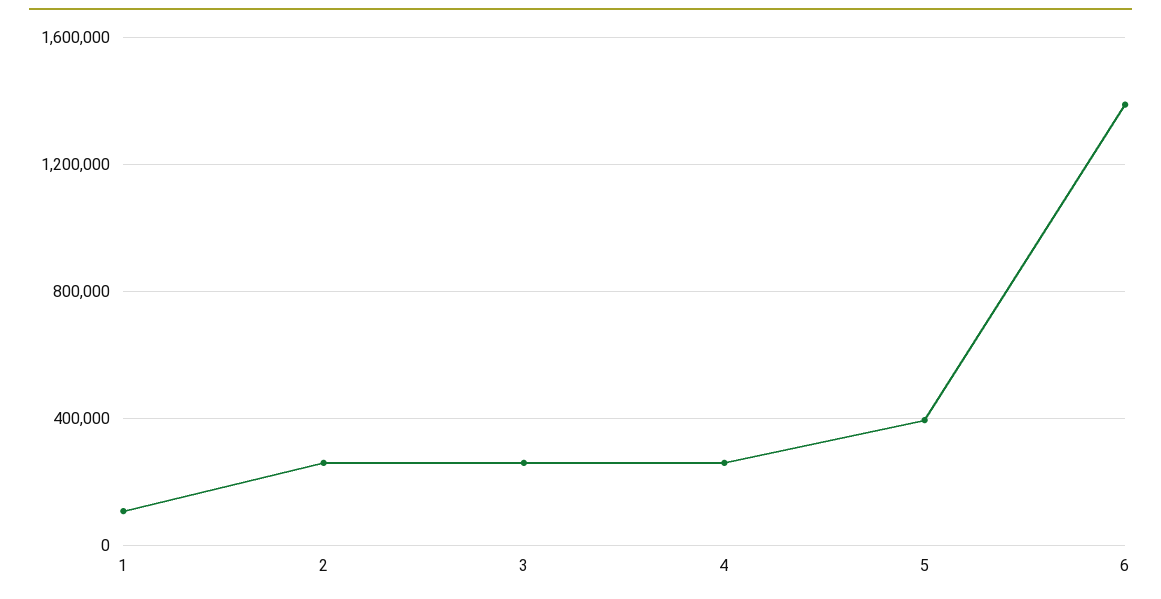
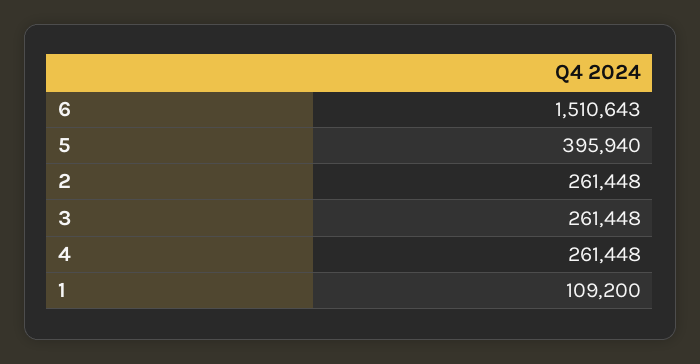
  {
    "1": 109200,
    "2": 261448,
    "3": 261448,
    "4": 261448,
    "5": 395940,
-   "6": 1400000
+   "6": 1510643
  }

